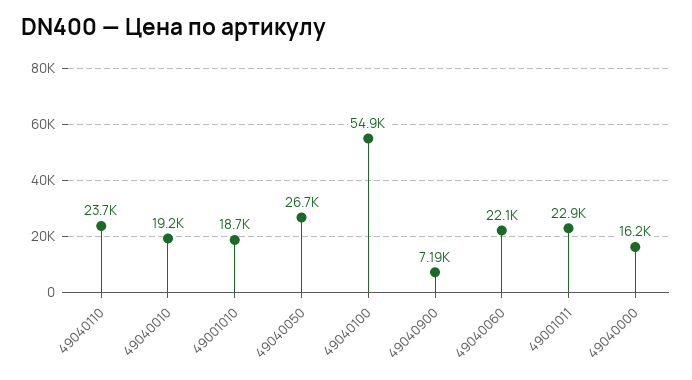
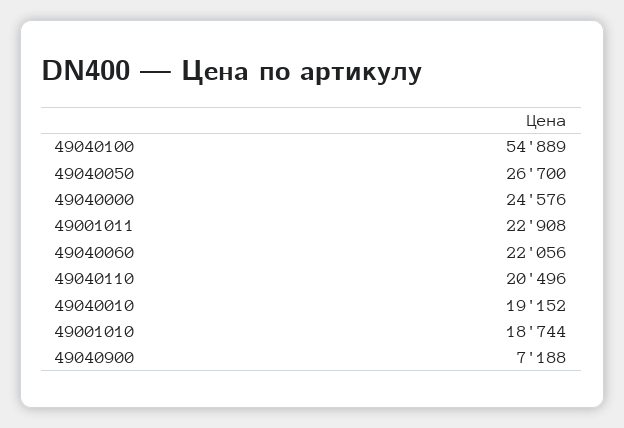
  {
-   "49040110": 23700,
+   "49040110": 20496,
    "49040010": 19152,
    "49001010": 18744,
    "49040050": 26700,
    "49040100": 54889,
    "49040900": 7188,
    "49040060": 22056,
    "49001011": 22908,
-   "49040000": 16200
+   "49040000": 24576
  }

